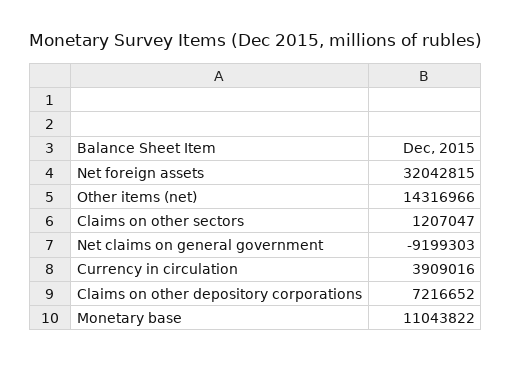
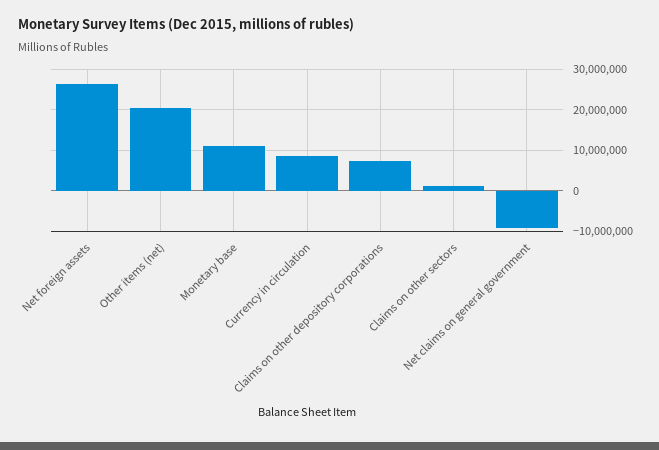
  {
-   "Net foreign assets": 32042815,
+   "Net foreign assets": 26000000,
-   "Other items (net)": 14316966,
+   "Other items (net)": 20000000,
    "Claims on other sectors": 1207047,
    "Net claims on general government": -9199303,
-   "Currency in circulation": 3909016,
+   "Currency in circulation": 8000000,
    "Claims on other depository corporations": 7216652,
    "Monetary base": 11043822
  }

